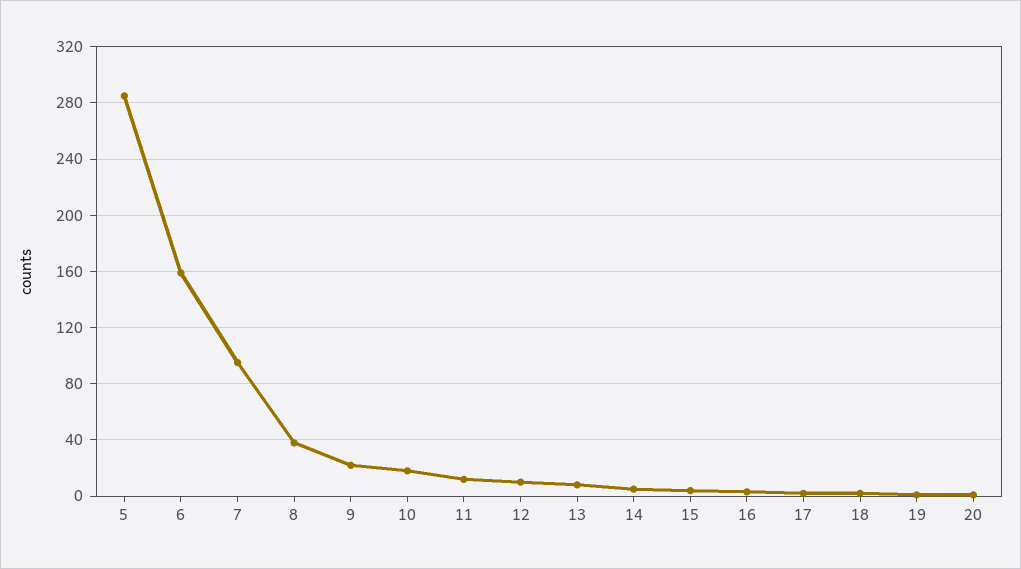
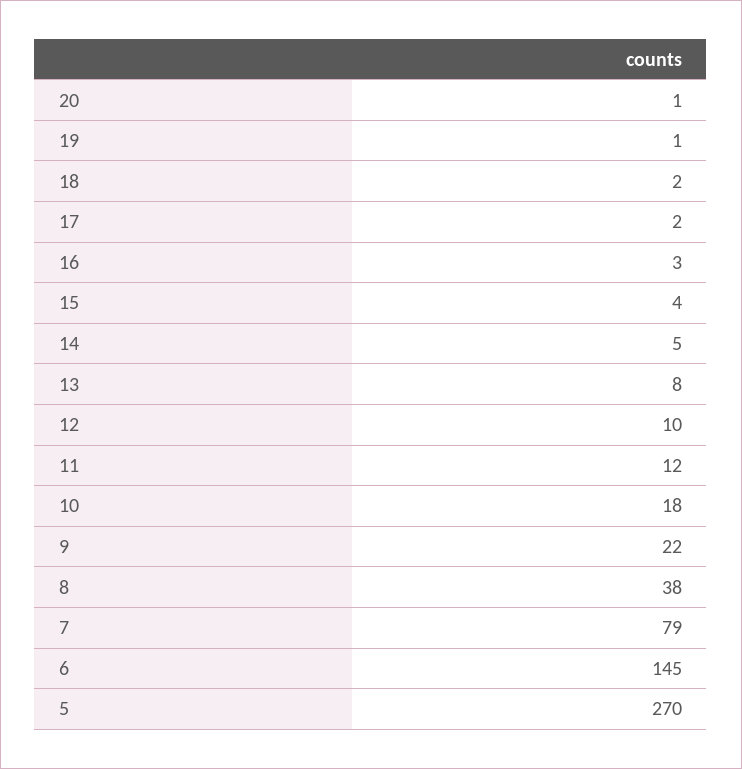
  {
-   "5": 285,
+   "5": 270,
-   "6": 160,
+   "6": 145,
-   "7": 95,
+   "7": 79,
    "8": 38,
    "9": 22,
    "10": 18,
    "11": 12,
    "12": 10,
    "13": 8,
    "14": 5,
    "15": 4,
    "16": 3,
    "17": 2,
    "18": 2,
    "19": 1,
    "20": 1
  }

